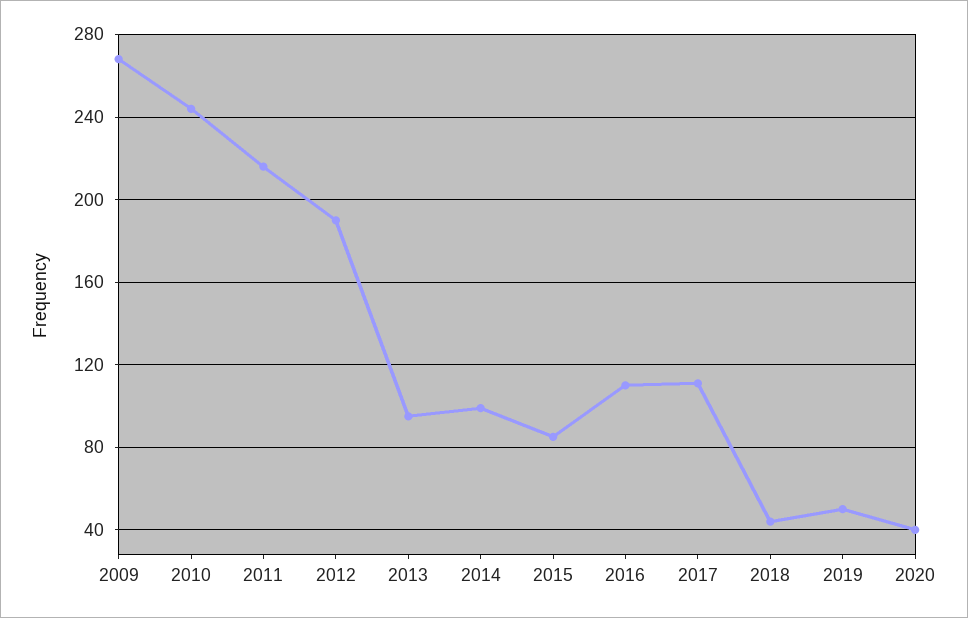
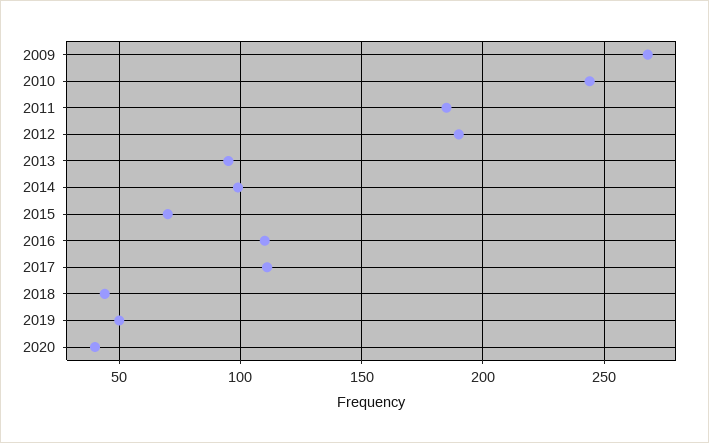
  {
    "2009": 270,
    "2010": 245,
-   "2011": 215,
+   "2011": 185,
    "2012": 190,
    "2013": 95,
    "2014": 100,
-   "2015": 85,
+   "2015": 70,
    "2016": 110,
    "2017": 110,
    "2018": 45,
    "2019": 50,
    "2020": 40
  }

